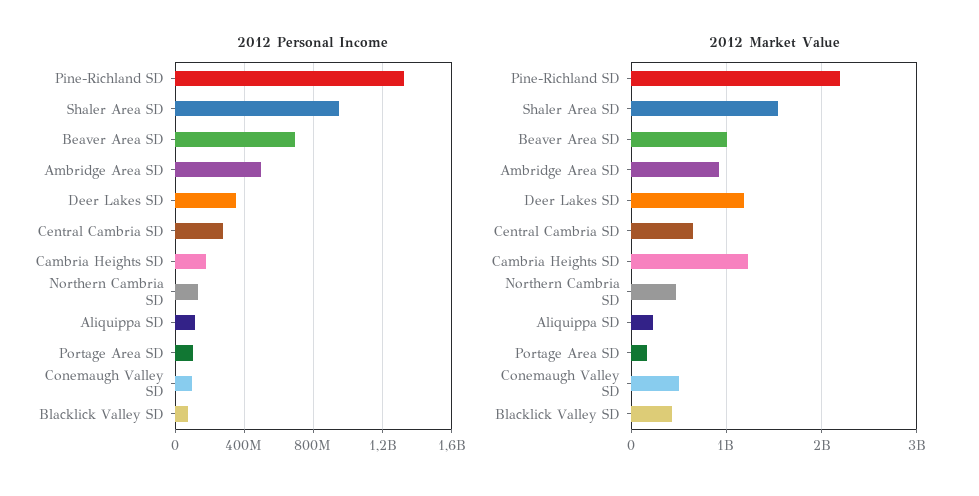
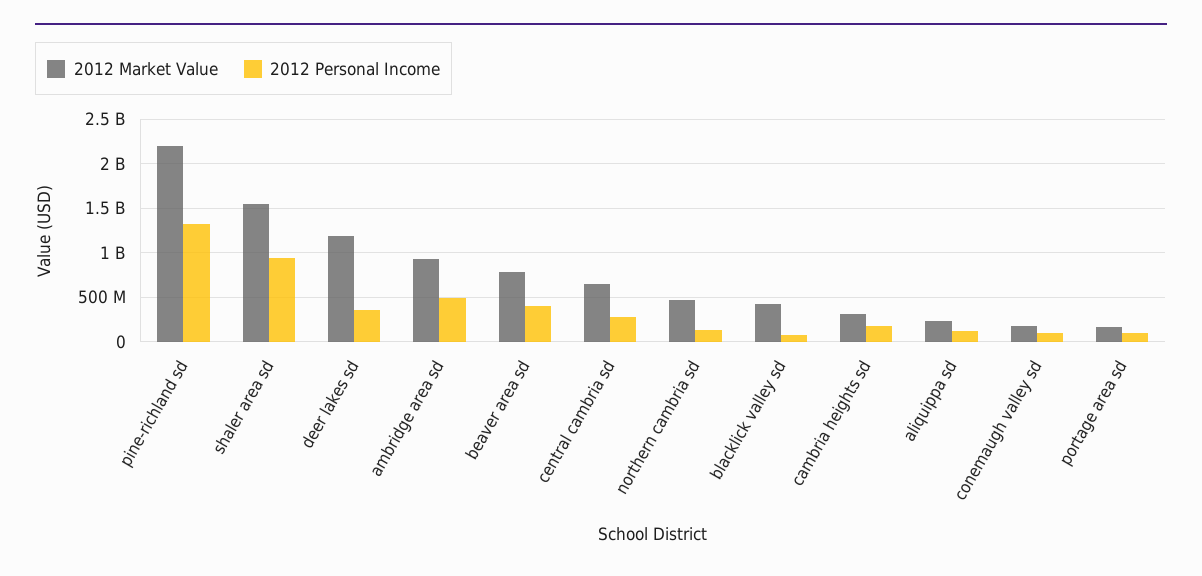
  {
    "2012 Personal Income": {
      "Pine-Richland SD": 1300000000,
      "Shaler Area SD": 950000000,
-     "Beaver Area SD": 700000000,
+     "Beaver Area SD": 400000000,
      "Ambridge Area SD": 500000000,
      "Deer Lakes SD": 350000000,
      "Central Cambria SD": 250000000,
      "Cambria Heights SD": 200000000,
      "Northern Cambria SD": 150000000,
      "Aliquippa SD": 100000000,
      "Portage Area SD": 100000000,
      "Conemaugh Valley SD": 100000000,
      "Blacklick Valley SD": 50000000
    },
    "2012 Market Value": {
      "Pine-Richland SD": 2200000000,
      "Shaler Area SD": 1500000000,
-     "Beaver Area SD": 1000000000,
+     "Beaver Area SD": 800000000,
      "Ambridge Area SD": 900000000,
      "Deer Lakes SD": 1200000000,
      "Central Cambria SD": 700000000,
-     "Cambria Heights SD": 1200000000,
+     "Cambria Heights SD": 300000000,
      "Northern Cambria SD": 500000000,
      "Aliquippa SD": 200000000,
      "Portage Area SD": 200000000,
-     "Conemaugh Valley SD": 500000000,
+     "Conemaugh Valley SD": 200000000,
      "Blacklick Valley SD": 400000000
    }
  }

